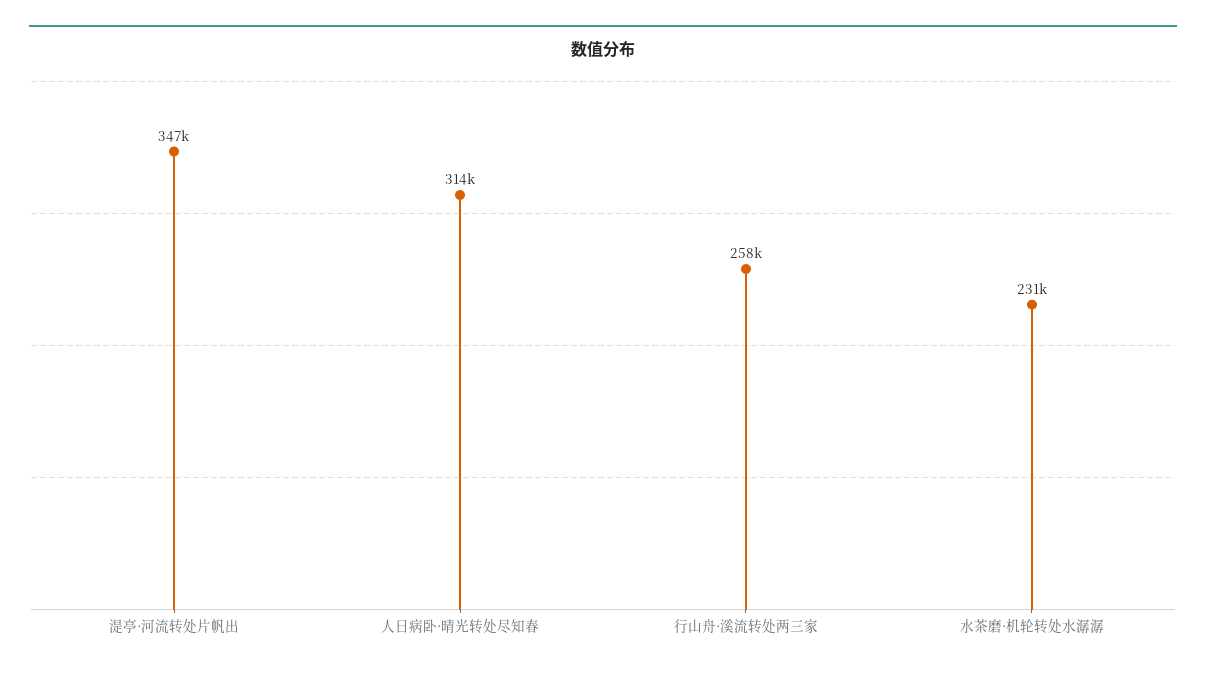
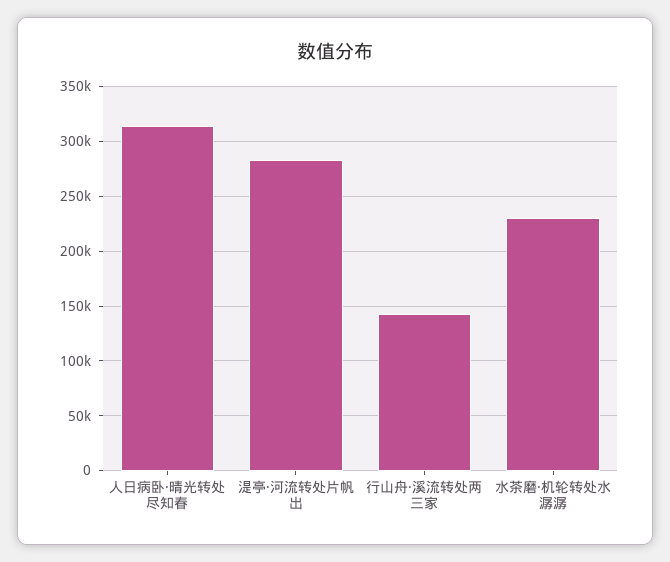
  {
-   "湜亭·河流转处片帆出": 347000,
+   "湜亭·河流转处片帆出": 280000,
    "人日病卧·晴光转处尽知春": 314000,
-   "行山舟·溪流转处两三家": 258000,
+   "行山舟·溪流转处两三家": 140000,
    "水茶磨·机轮转处水潺潺": 231000
  }

